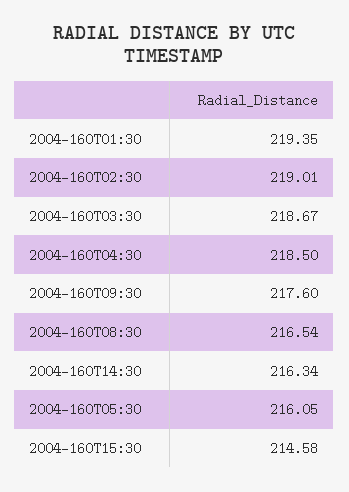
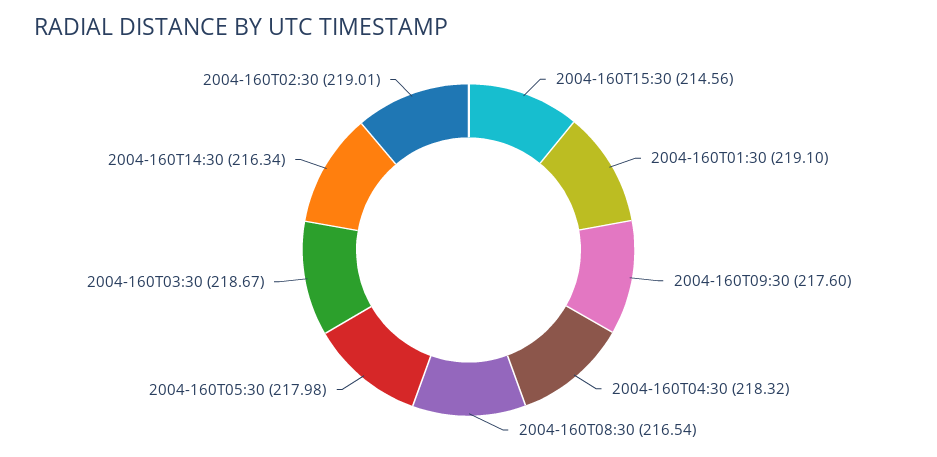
  {
-   "2004-160T01:30": 219.35,
+   "2004-160T01:30": 219.1,
    "2004-160T02:30": 219.01,
    "2004-160T03:30": 218.67,
-   "2004-160T04:30": 218.5,
+   "2004-160T04:30": 218.32,
    "2004-160T09:30": 217.6,
    "2004-160T08:30": 216.54,
    "2004-160T14:30": 216.34,
-   "2004-160T05:30": 216.05,
+   "2004-160T05:30": 217.98,
-   "2004-160T15:30": 214.58
+   "2004-160T15:30": 214.56
  }

